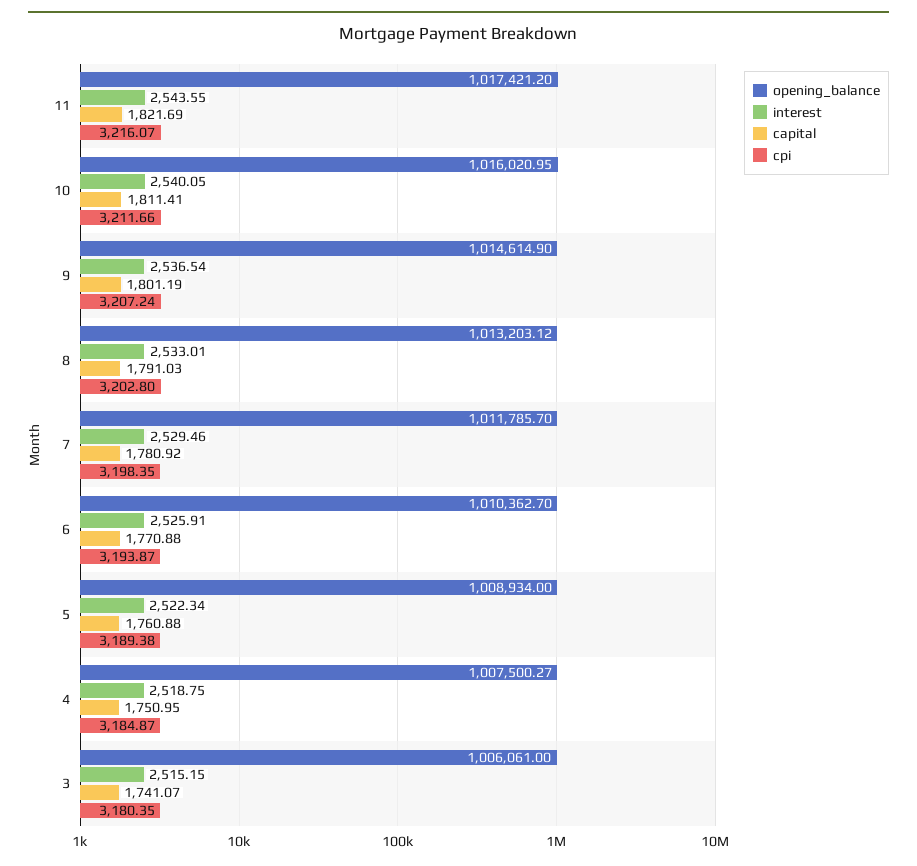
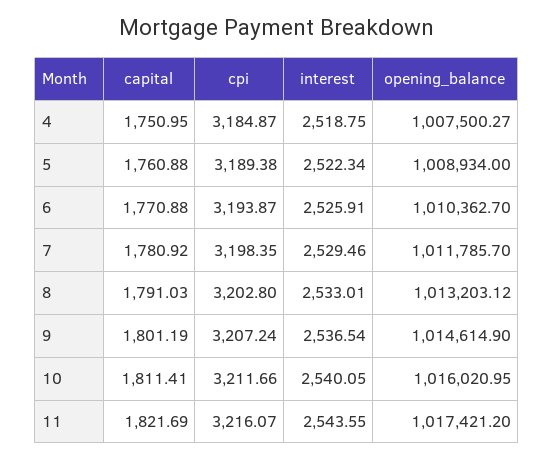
  {
    "opening_balance": {
      "11": 1017421.2,
      "10": 1016020.95,
      "9": 1014614.9,
      "8": 1013203.12,
      "7": 1011785.7,
      "6": 1010362.7,
      "5": 1008934,
-     "4": 1007500.27,
+     "4": 1007500.27
-     "3": 1006061
    },
    "interest": {
      "11": 2543.55,
      "10": 2540.05,
      "9": 2536.54,
      "8": 2533.01,
      "7": 2529.46,
      "6": 2525.91,
      "5": 2522.34,
-     "4": 2518.75,
+     "4": 2518.75
-     "3": 2515.15
    },
    "capital": {
      "11": 1821.69,
      "10": 1811.41,
      "9": 1801.19,
      "8": 1791.03,
      "7": 1780.92,
      "6": 1770.88,
      "5": 1760.88,
-     "4": 1750.95,
+     "4": 1750.95
-     "3": 1741.07
    },
    "cpi": {
      "11": 3216.07,
      "10": 3211.66,
      "9": 3207.24,
      "8": 3202.8,
      "7": 3198.35,
      "6": 3193.87,
      "5": 3189.38,
-     "4": 3184.87,
+     "4": 3184.87
-     "3": 3180.35
    }
  }

